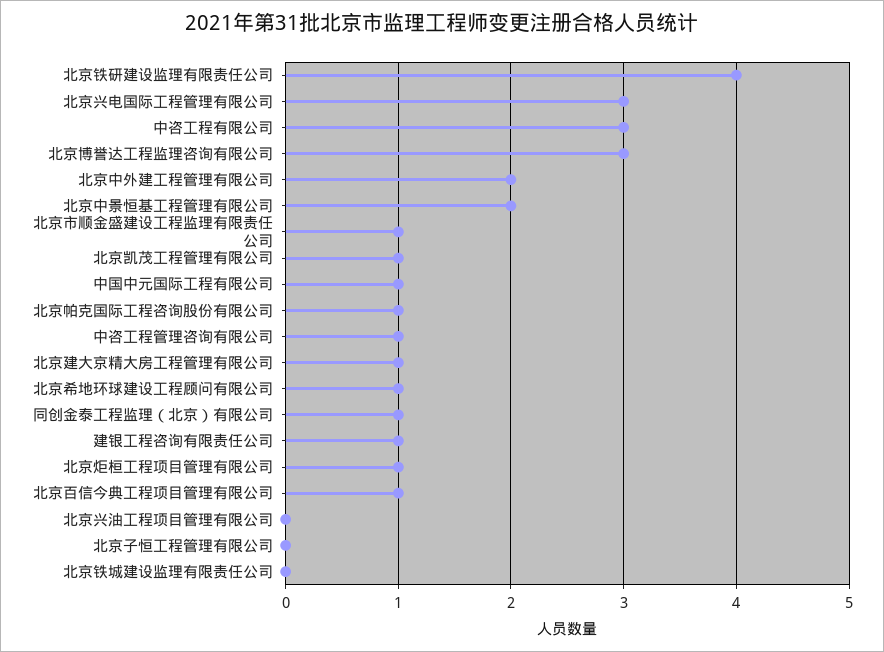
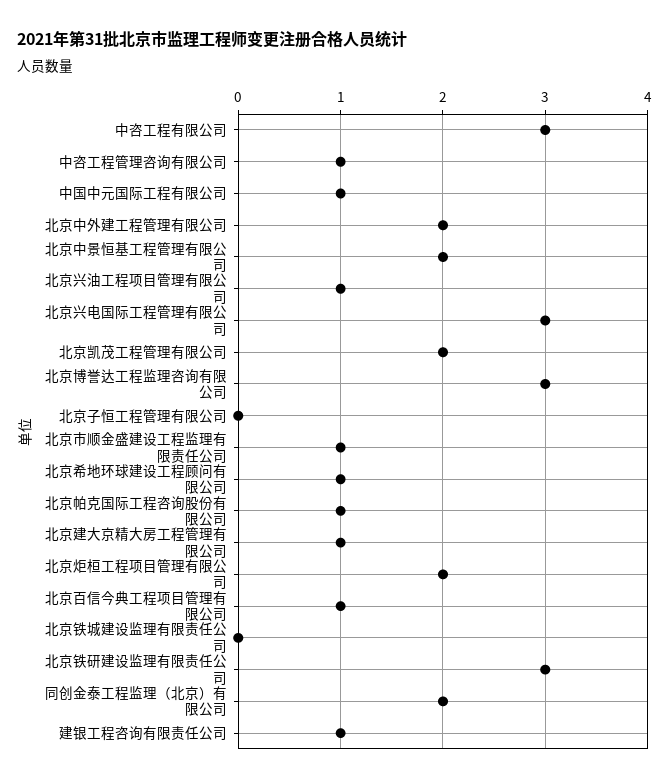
  {
-   "北京铁研建设监理有限责任公司": 4,
+   "北京铁研建设监理有限责任公司": 3,
    "北京兴电国际工程管理有限公司": 3,
    "中咨工程有限公司": 3,
    "北京博誉达工程监理咨询有限公司": 3,
    "北京中外建工程管理有限公司": 2,
    "北京中景恒基工程管理有限公司": 2,
    "北京市顺金盛建设工程监理有限责任公司": 1,
-   "北京凯茂工程管理有限公司": 1,
+   "北京凯茂工程管理有限公司": 2,
    "中国中元国际工程有限公司": 1,
    "北京帕克国际工程咨询股份有限公司": 1,
    "中咨工程管理咨询有限公司": 1,
    "北京建大京精大房工程管理有限公司": 1,
    "北京希地环球建设工程顾问有限公司": 1,
-   "同创金泰工程监理（北京）有限公司": 1,
+   "同创金泰工程监理（北京）有限公司": 2,
    "建银工程咨询有限责任公司": 1,
-   "北京炬桓工程项目管理有限公司": 1,
+   "北京炬桓工程项目管理有限公司": 2,
    "北京百信今典工程项目管理有限公司": 1,
-   "北京兴油工程项目管理有限公司": 0,
+   "北京兴油工程项目管理有限公司": 1,
    "北京子恒工程管理有限公司": 0,
    "北京铁城建设监理有限责任公司": 0
  }

